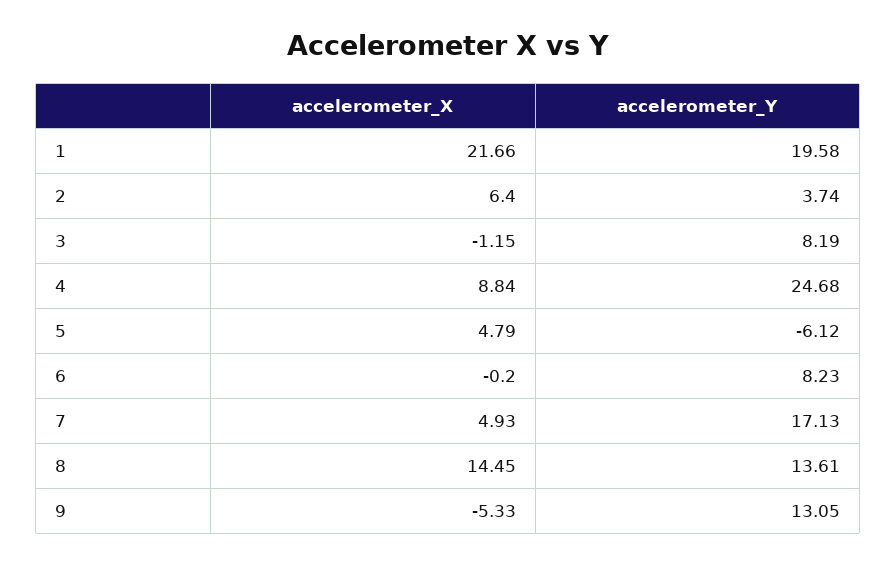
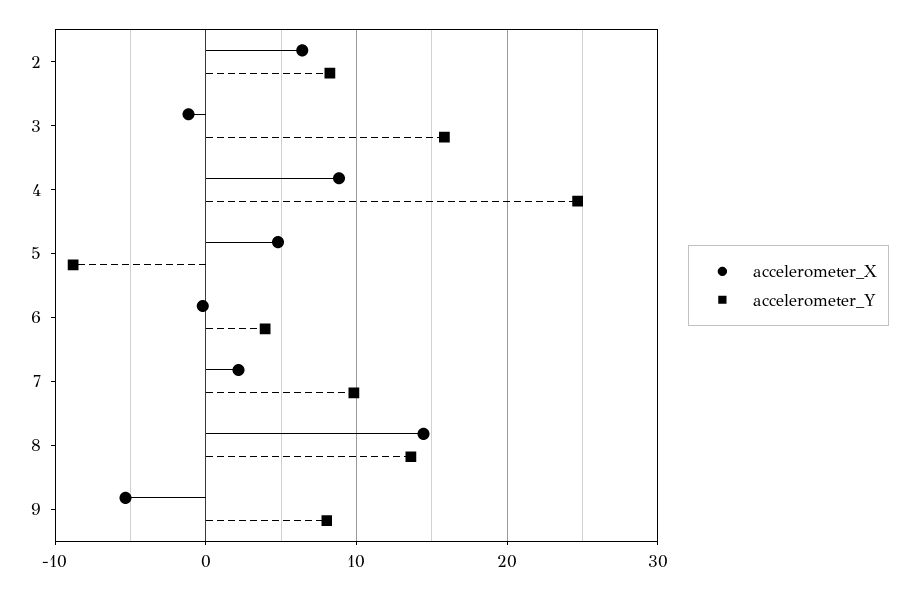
  {
    "accelerometer_X": {
-     "1": 21.66,
      "2": 6.4,
      "3": -1.15,
      "4": 8.84,
      "5": 4.79,
      "6": -0.2,
-     "7": 4.93,
+     "7": 2,
      "8": 14.45,
      "9": -5.33
    },
    "accelerometer_Y": {
-     "1": 19.58,
-     "2": 3.74,
+     "2": 8,
-     "3": 8.19,
+     "3": 16,
      "4": 24.68,
-     "5": -6.12,
+     "5": -9,
-     "6": 8.23,
+     "6": 4,
-     "7": 17.13,
+     "7": 10,
      "8": 13.61,
-     "9": 13.05
+     "9": 8
    }
  }

